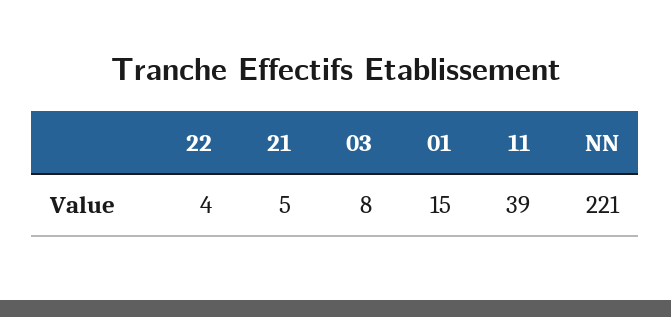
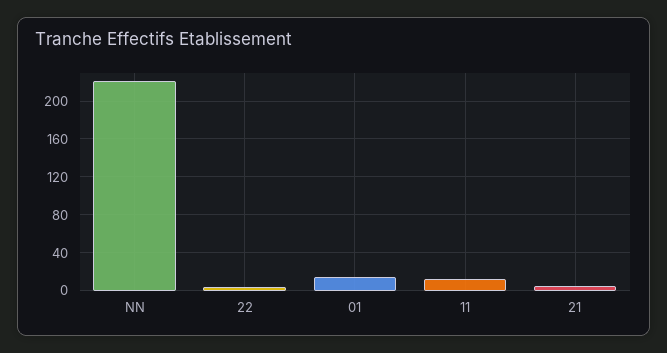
  {
    "22": 4,
    "21": 5,
-   "03": 8,
    "01": 15,
-   "11": 39,
+   "11": 10,
    "NN": 221
  }

